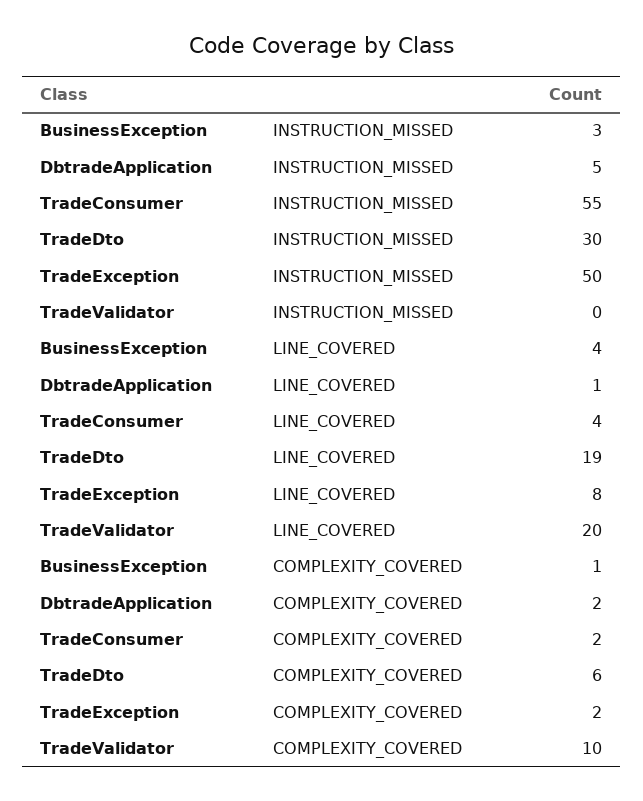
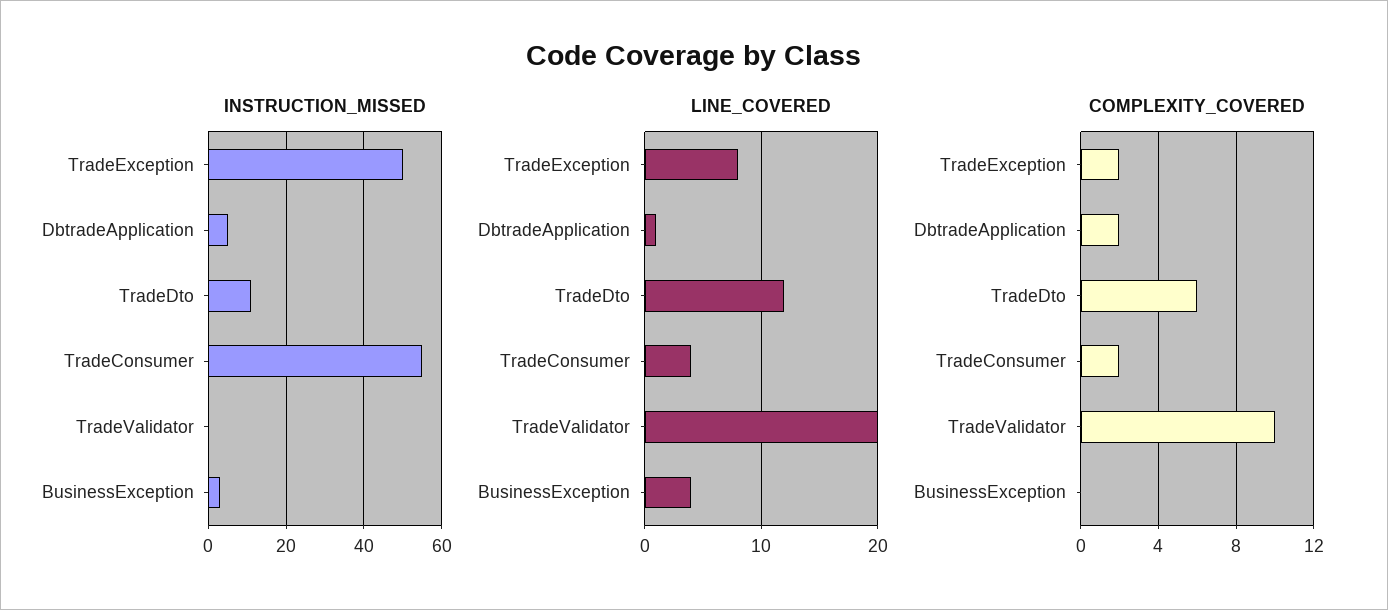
  {
    "INSTRUCTION_MISSED": {
      "BusinessException": 3,
      "DbtradeApplication": 5,
      "TradeConsumer": 55,
-     "TradeDto": 30,
+     "TradeDto": 10,
      "TradeException": 50,
      "TradeValidator": 0
    },
    "LINE_COVERED": {
      "BusinessException": 4,
      "DbtradeApplication": 1,
      "TradeConsumer": 4,
-     "TradeDto": 19,
+     "TradeDto": 12,
      "TradeException": 8,
      "TradeValidator": 20
    },
    "COMPLEXITY_COVERED": {
-     "BusinessException": 1,
+     "BusinessException": 0,
      "DbtradeApplication": 2,
      "TradeConsumer": 2,
      "TradeDto": 6,
      "TradeException": 2,
      "TradeValidator": 10
    }
  }

